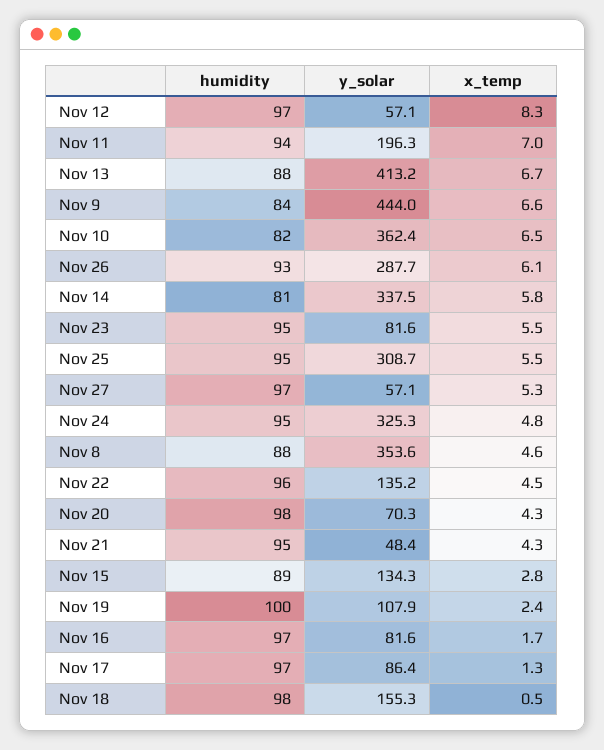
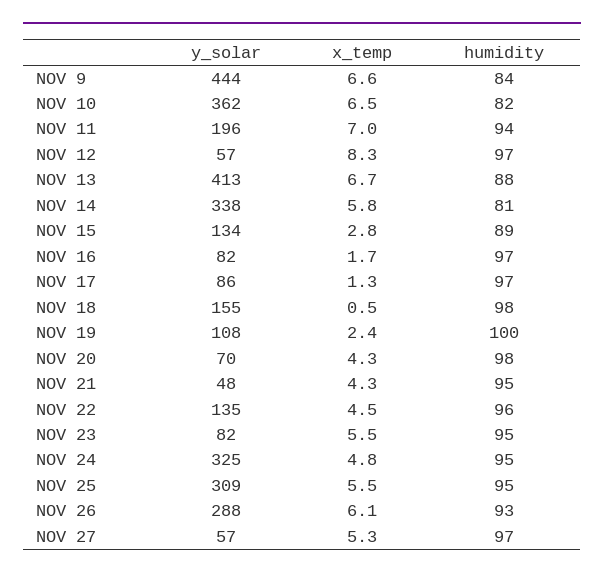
  {
    "humidity": {
      "Nov 12": 97,
      "Nov 11": 94,
      "Nov 13": 88,
      "Nov 9": 84,
      "Nov 10": 82,
      "Nov 26": 93,
      "Nov 14": 81,
      "Nov 23": 95,
      "Nov 25": 95,
      "Nov 27": 97,
      "Nov 24": 95,
-     "Nov 8": 88,
      "Nov 22": 96,
      "Nov 20": 98,
      "Nov 21": 95,
      "Nov 15": 89,
      "Nov 19": 100,
      "Nov 16": 97,
      "Nov 17": 97,
      "Nov 18": 98
    },
    "y_solar": {
      "Nov 12": 57.1,
      "Nov 11": 196.3,
      "Nov 13": 413.2,
      "Nov 9": 444,
      "Nov 10": 362.4,
      "Nov 26": 287.7,
      "Nov 14": 337.5,
      "Nov 23": 81.6,
      "Nov 25": 308.7,
      "Nov 27": 57.1,
      "Nov 24": 325.3,
-     "Nov 8": 353.6,
      "Nov 22": 135.2,
      "Nov 20": 70.3,
      "Nov 21": 48.4,
      "Nov 15": 134.3,
      "Nov 19": 107.9,
      "Nov 16": 81.6,
      "Nov 17": 86.4,
      "Nov 18": 155.3
    },
    "x_temp": {
      "Nov 12": 8.3,
      "Nov 11": 7,
      "Nov 13": 6.7,
      "Nov 9": 6.6,
      "Nov 10": 6.5,
      "Nov 26": 6.1,
      "Nov 14": 5.8,
      "Nov 23": 5.5,
      "Nov 25": 5.5,
      "Nov 27": 5.3,
      "Nov 24": 4.8,
-     "Nov 8": 4.6,
      "Nov 22": 4.5,
      "Nov 20": 4.3,
      "Nov 21": 4.3,
      "Nov 15": 2.8,
      "Nov 19": 2.4,
      "Nov 16": 1.7,
      "Nov 17": 1.3,
      "Nov 18": 0.5
    }
  }

